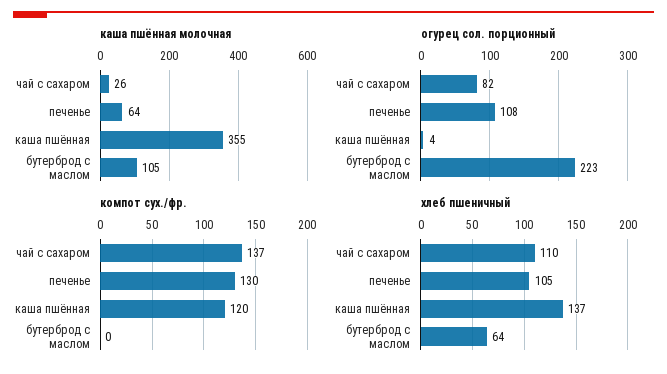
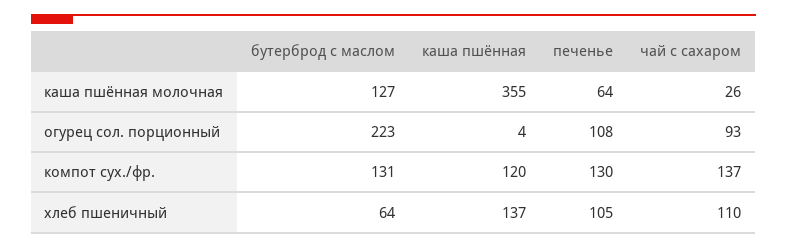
  {
    "каша пшённая молочная": {
      "чай с сахаром": 26,
      "печенье": 64,
      "каша пшённая": 355,
-     "бутерброд с маслом": 105
+     "бутерброд с маслом": 127
    },
    "огурец сол. порционный": {
-     "чай с сахаром": 82,
+     "чай с сахаром": 93,
      "печенье": 108,
      "каша пшённая": 4,
      "бутерброд с маслом": 223
    },
    "компот сух./фр.": {
      "чай с сахаром": 137,
      "печенье": 130,
      "каша пшённая": 120,
-     "бутерброд с маслом": 0
+     "бутерброд с маслом": 131
    },
    "хлеб пшеничный": {
      "чай с сахаром": 110,
      "печенье": 105,
      "каша пшённая": 137,
      "бутерброд с маслом": 64
    }
  }

